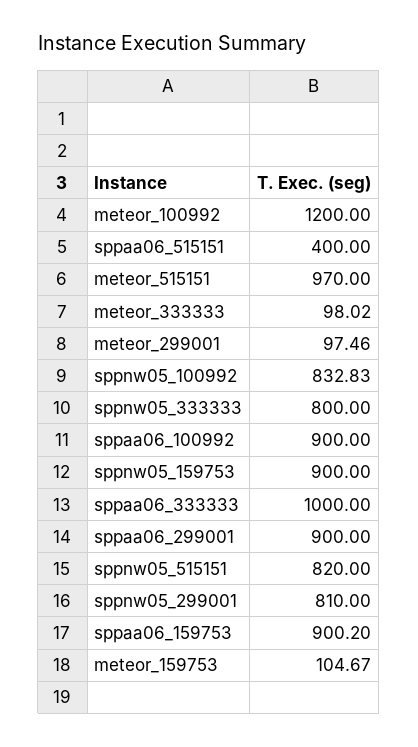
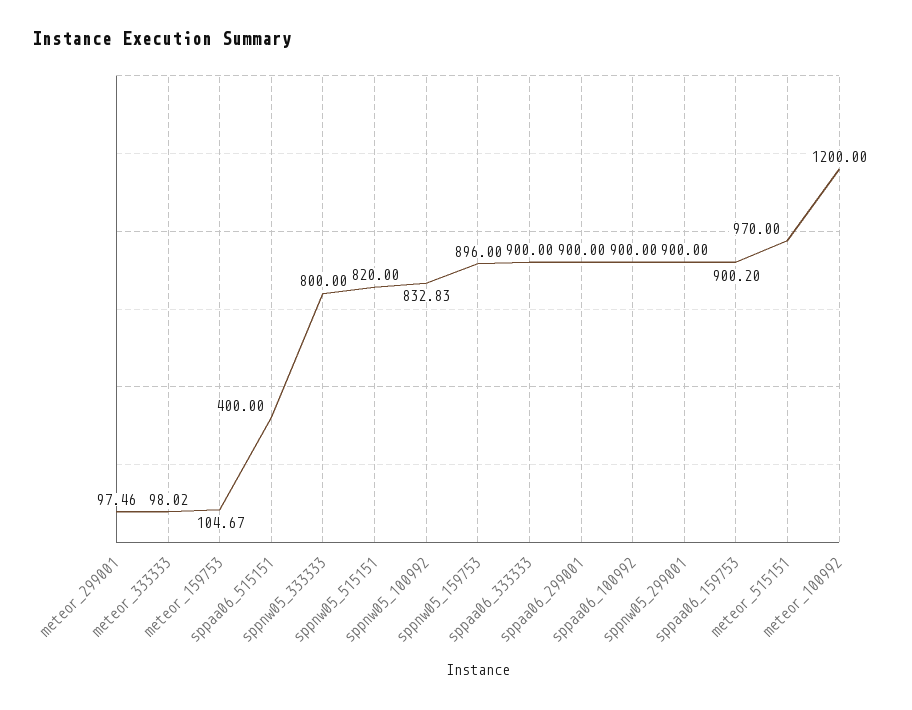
  {
    "meteor_100992": 1200,
    "sppaa06_515151": 400,
    "meteor_515151": 970,
    "meteor_333333": 98.02,
    "meteor_299001": 97.46,
    "sppnw05_100992": 832.83,
    "sppnw05_333333": 800,
    "sppaa06_100992": 900,
-   "sppnw05_159753": 900,
+   "sppnw05_159753": 896,
-   "sppaa06_333333": 1000,
+   "sppaa06_333333": 900,
    "sppaa06_299001": 900,
    "sppnw05_515151": 820,
-   "sppnw05_299001": 810,
+   "sppnw05_299001": 900,
    "sppaa06_159753": 900.2,
    "meteor_159753": 104.67
  }

